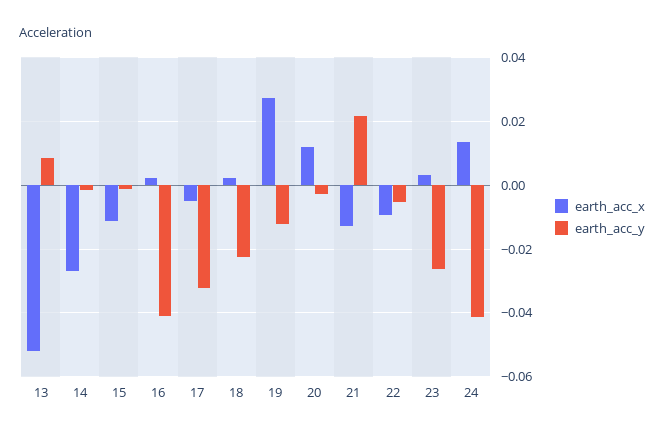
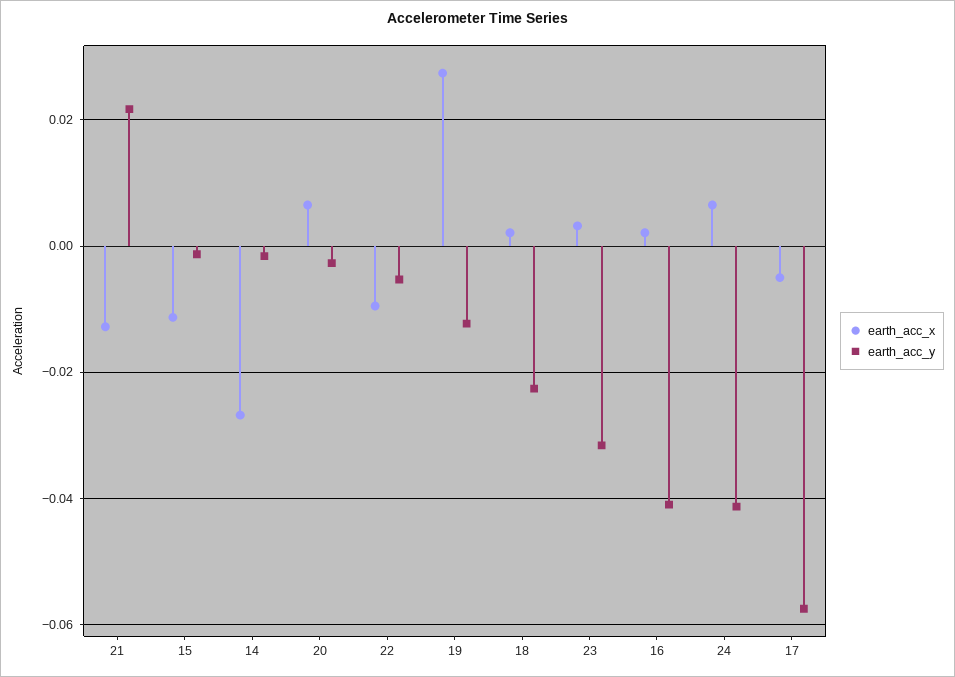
  {
    "earth_acc_x": {
-     "13": -0.052,
      "14": -0.026,
      "15": -0.012,
      "16": 0.002,
      "17": -0.006,
      "18": 0.002,
      "19": 0.028,
-     "20": 0.012,
+     "20": 0.006,
      "21": -0.012,
      "22": -0.01,
      "23": 0.004,
-     "24": 0.014
+     "24": 0.006
    },
    "earth_acc_y": {
-     "13": 0.008,
      "14": -0.002,
      "15": -0.002,
      "16": -0.042,
-     "17": -0.032,
+     "17": -0.058,
      "18": -0.022,
      "19": -0.012,
      "20": -0.002,
      "21": 0.022,
      "22": -0.006,
-     "23": -0.026,
+     "23": -0.032,
      "24": -0.042
    }
  }

